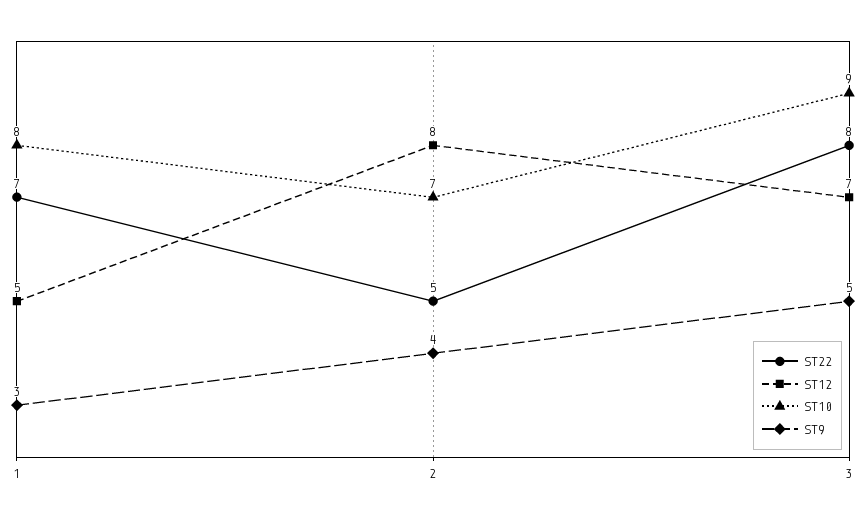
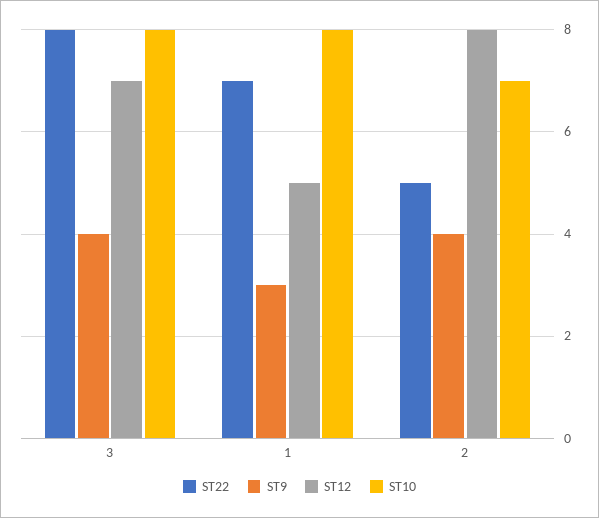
  {
    "ST22": {
      "1": 7,
      "2": 5,
      "3": 8
    },
    "ST12": {
      "1": 5,
      "2": 8,
      "3": 7
    },
    "ST10": {
      "1": 8,
      "2": 7,
-     "3": 9
+     "3": 8
    },
    "ST9": {
      "1": 3,
      "2": 4,
-     "3": 5
+     "3": 4
    }
  }

